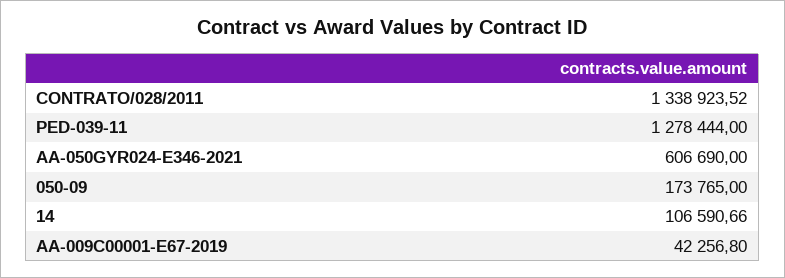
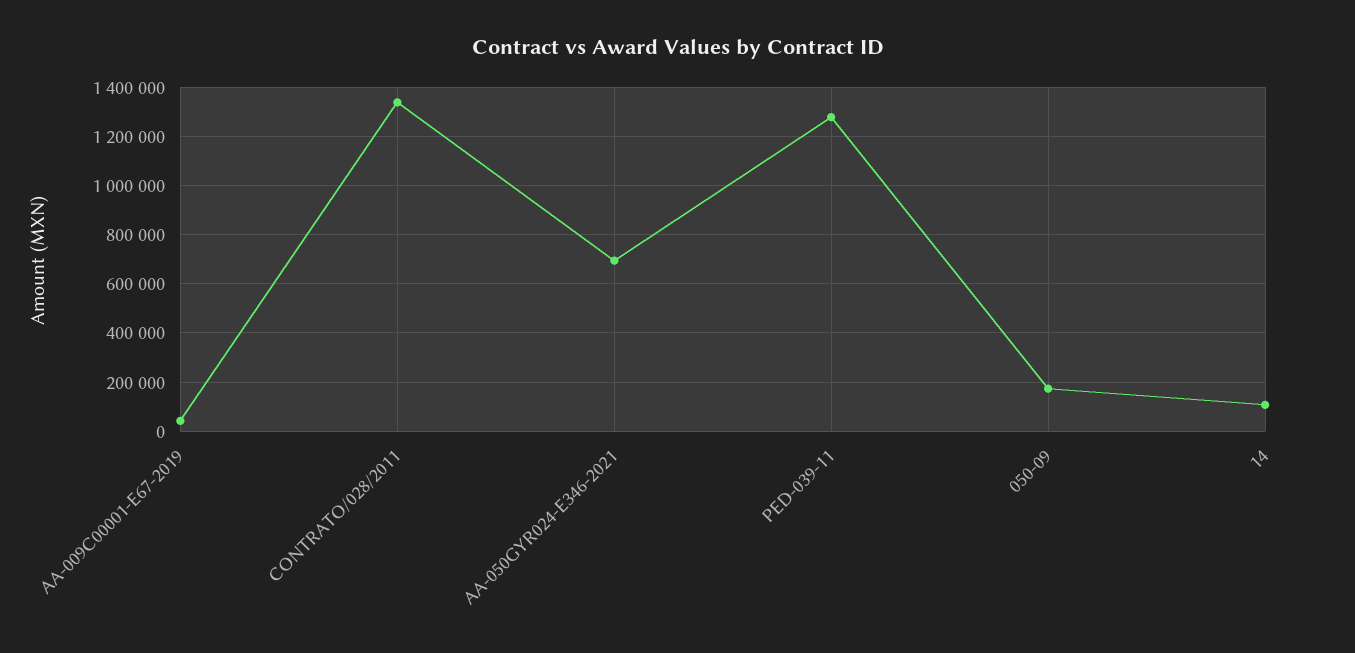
  {
    "CONTRATO/028/2011": 1338923.52,
    "PED-039-11": 1278444,
-   "AA-050GYR024-E346-2021": 606690,
+   "AA-050GYR024-E346-2021": 700000,
    "050-09": 173765,
    "14": 106590.66,
    "AA-009C00001-E67-2019": 42256.8
  }

